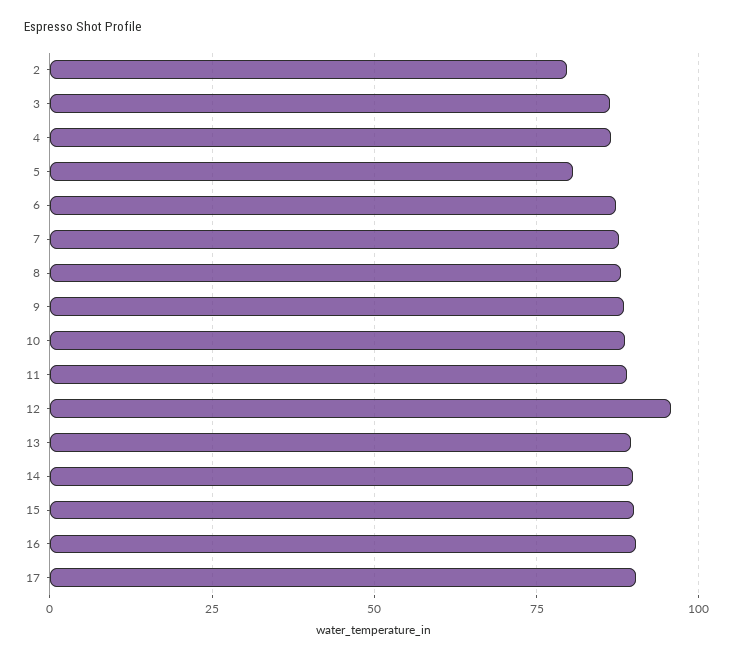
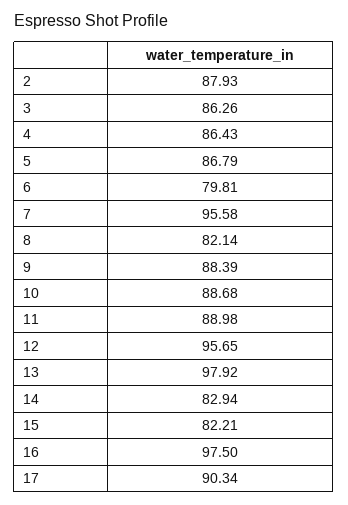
  {
-   "2": 80,
+   "2": 87.93,
    "3": 86.26,
    "4": 86.43,
-   "5": 80,
+   "5": 86.79,
-   "6": 87.5,
+   "6": 79.81,
-   "7": 87.5,
+   "7": 95.58,
-   "8": 87.5,
+   "8": 82.14,
    "9": 88.39,
    "10": 88.68,
    "11": 88.98,
    "12": 95.65,
-   "13": 90,
+   "13": 97.92,
-   "14": 90,
+   "14": 82.94,
-   "15": 90,
+   "15": 82.21,
-   "16": 90,
+   "16": 97.5,
    "17": 90.34
  }

